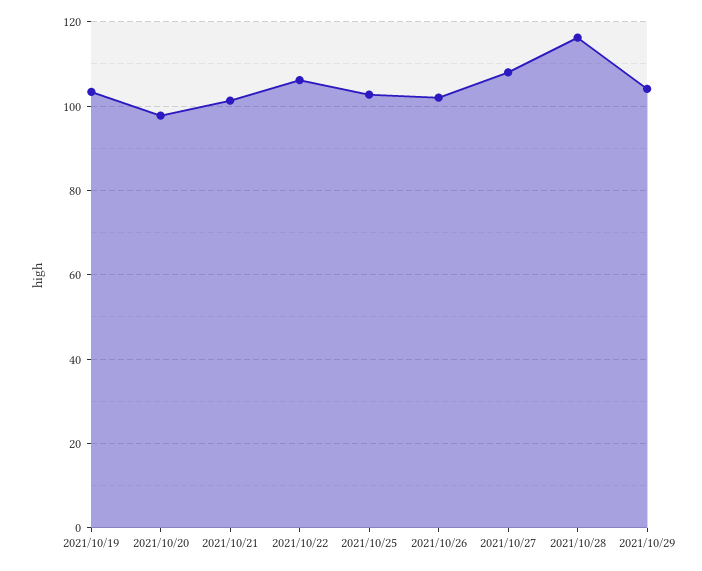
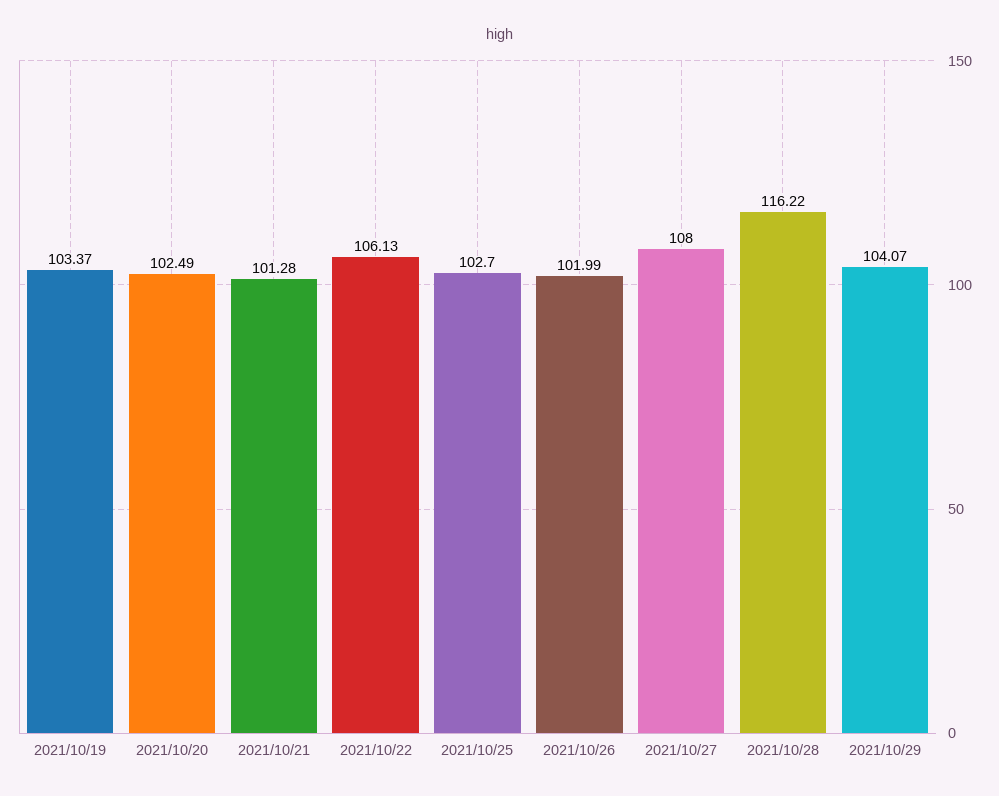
  {
    "2021/10/19": 103.37,
-   "2021/10/20": 98,
+   "2021/10/20": 102.49,
    "2021/10/21": 101.28,
    "2021/10/22": 106.13,
    "2021/10/25": 102.7,
    "2021/10/26": 101.99,
    "2021/10/27": 108,
    "2021/10/28": 116.22,
    "2021/10/29": 104.07
  }

